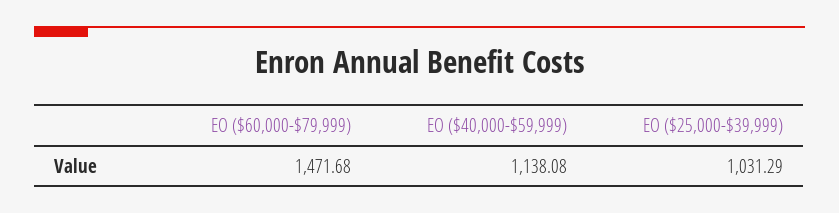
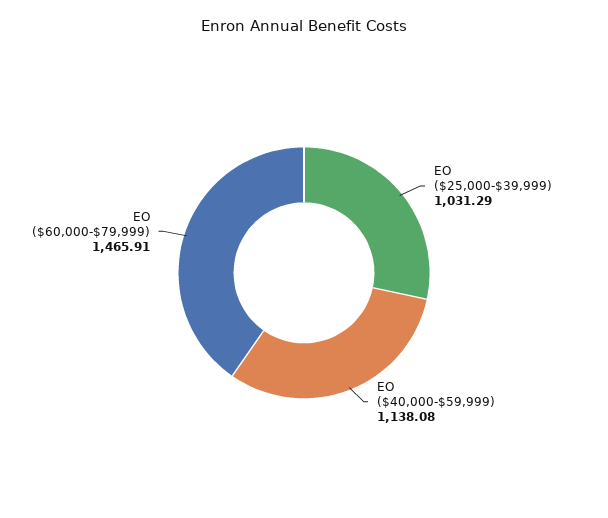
  {
-   "EO ($60,000-$79,999)": 1471.68,
+   "EO ($60,000-$79,999)": 1465.91,
    "EO ($40,000-$59,999)": 1138.08,
    "EO ($25,000-$39,999)": 1031.29
  }

